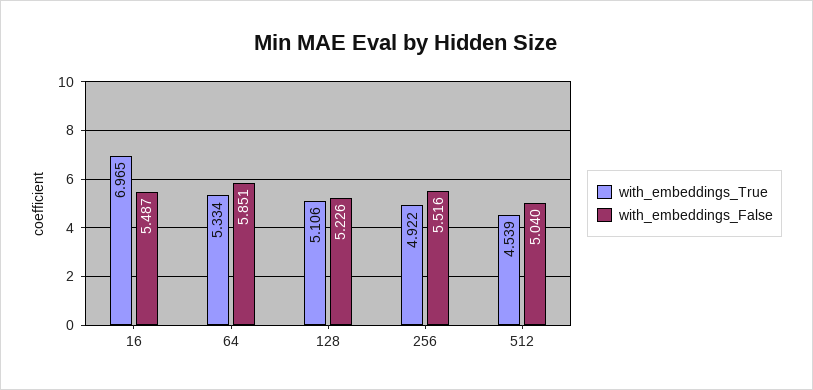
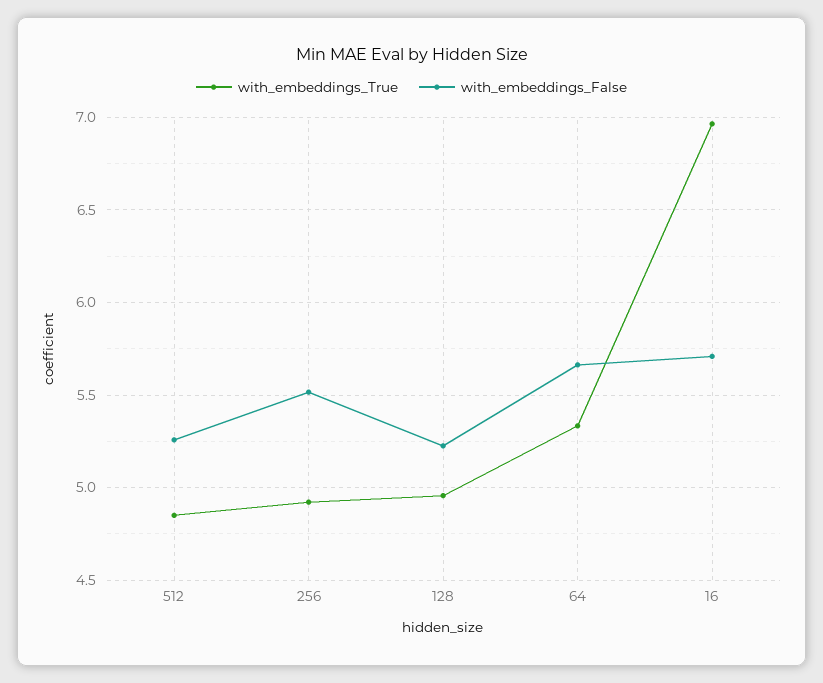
  {
    "with_embeddings_True": {
      "16": 6.965,
      "64": 5.334,
-     "128": 5.106,
+     "128": 4.95,
      "256": 4.922,
-     "512": 4.539
+     "512": 4.85
    },
    "with_embeddings_False": {
-     "16": 5.487,
+     "16": 5.7,
-     "64": 5.851,
+     "64": 5.65,
      "128": 5.226,
      "256": 5.516,
-     "512": 5.04
+     "512": 5.25
    }
  }

